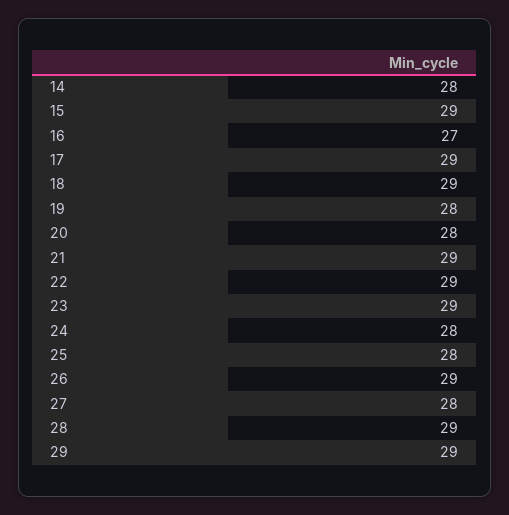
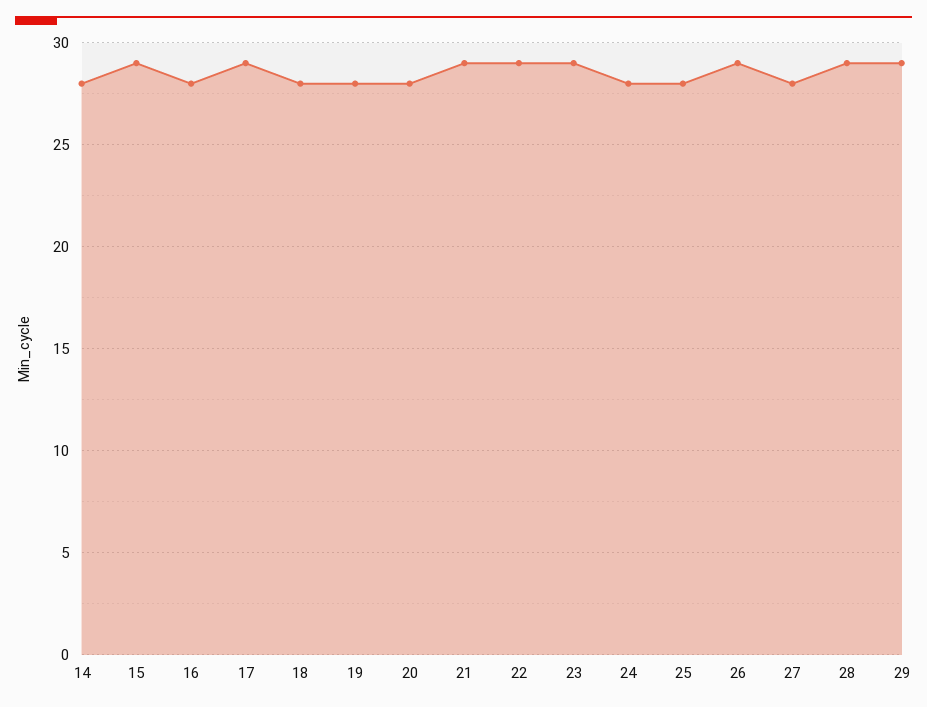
  {
    "14": 28,
    "15": 29,
-   "16": 27,
+   "16": 28,
    "17": 29,
-   "18": 29,
+   "18": 28,
    "19": 28,
    "20": 28,
    "21": 29,
    "22": 29,
    "23": 29,
    "24": 28,
    "25": 28,
    "26": 29,
    "27": 28,
    "28": 29,
    "29": 29
  }

